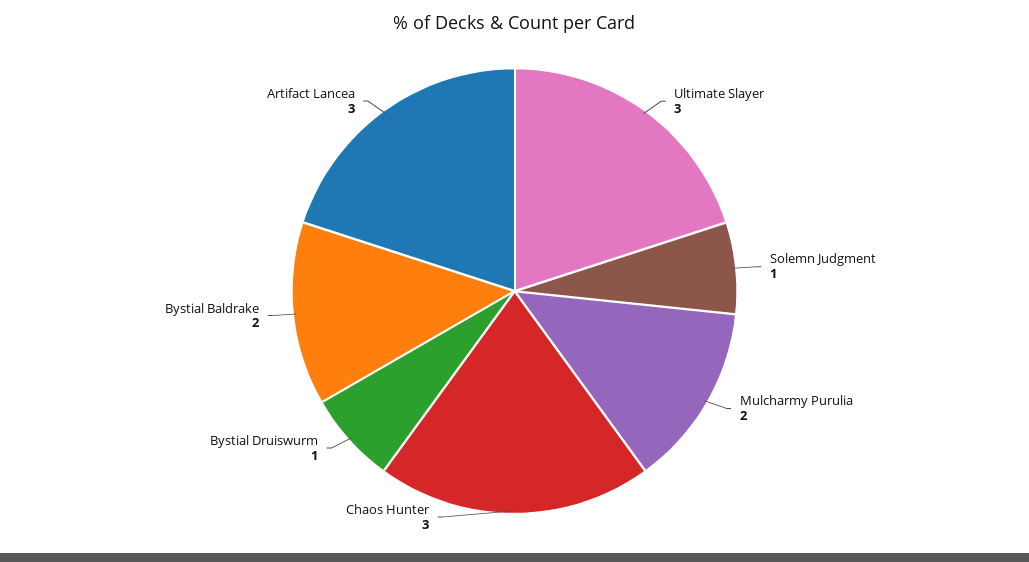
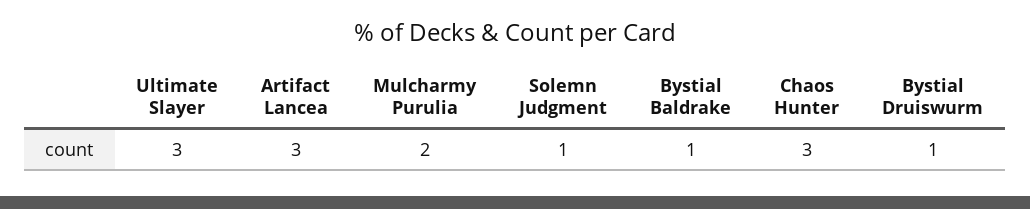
  {
    "Ultimate Slayer": 3,
    "Solemn Judgment": 1,
    "Mulcharmy Purulia": 2,
    "Chaos Hunter": 3,
    "Bystial Druiswurm": 1,
-   "Bystial Baldrake": 2,
+   "Bystial Baldrake": 1,
    "Artifact Lancea": 3
  }

